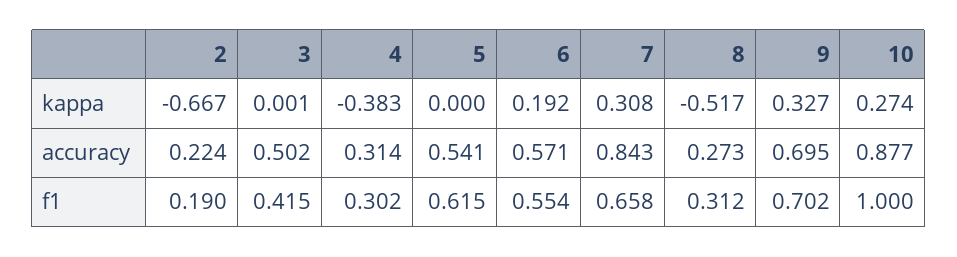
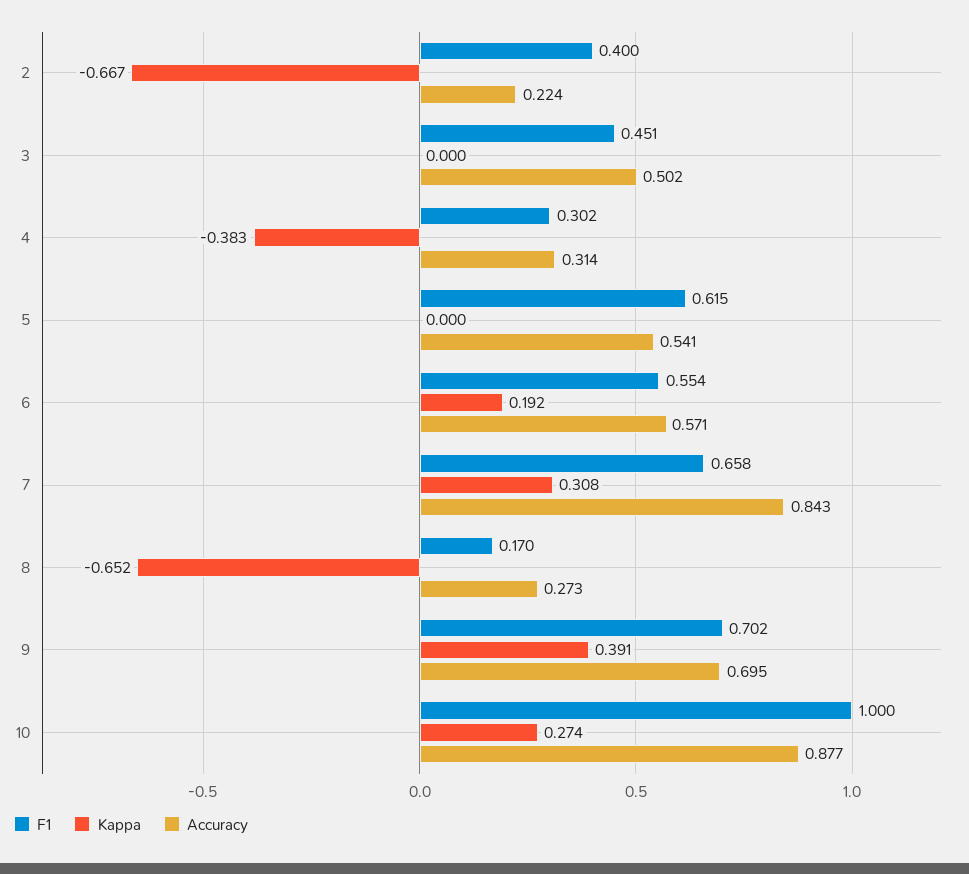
  {
    "kappa": {
      "2": -0.667,
-     "3": 0.001,
+     "3": 0,
      "4": -0.383,
      "5": 0,
      "6": 0.192,
      "7": 0.308,
-     "8": -0.517,
+     "8": -0.652,
-     "9": 0.327,
+     "9": 0.391,
      "10": 0.274
    },
    "accuracy": {
      "2": 0.224,
      "3": 0.502,
      "4": 0.314,
      "5": 0.541,
      "6": 0.571,
      "7": 0.843,
      "8": 0.273,
      "9": 0.695,
      "10": 0.877
    },
    "f1": {
-     "2": 0.19,
+     "2": 0.4,
-     "3": 0.415,
+     "3": 0.451,
      "4": 0.302,
      "5": 0.615,
      "6": 0.554,
      "7": 0.658,
-     "8": 0.312,
+     "8": 0.17,
      "9": 0.702,
      "10": 1
    }
  }

